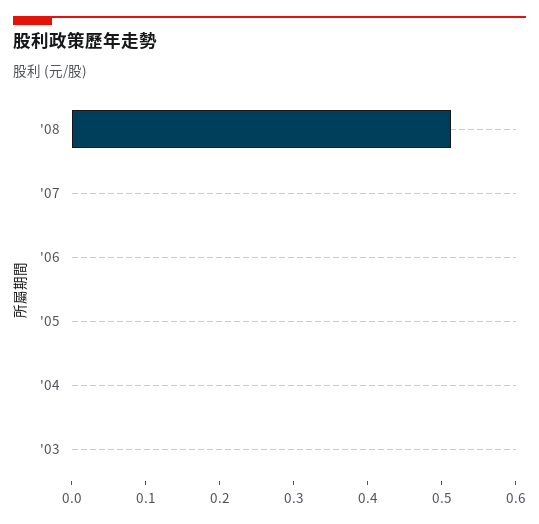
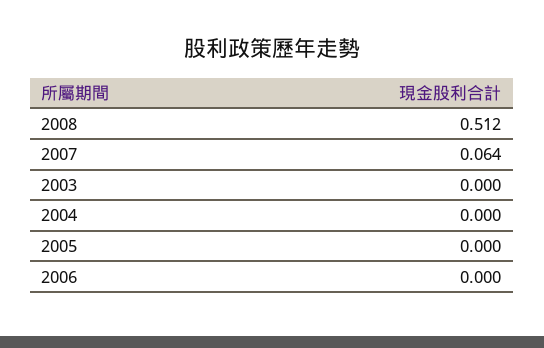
  {
    "'08": 0.512,
-   "'07": 0,
+   "'07": 0.064,
    "'06": 0,
    "'05": 0,
    "'04": 0,
    "'03": 0
  }

